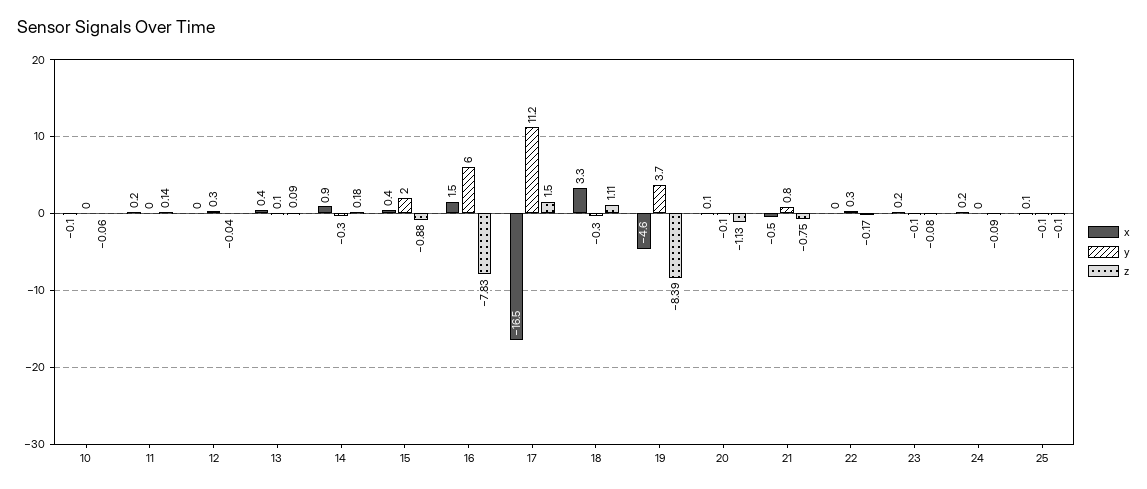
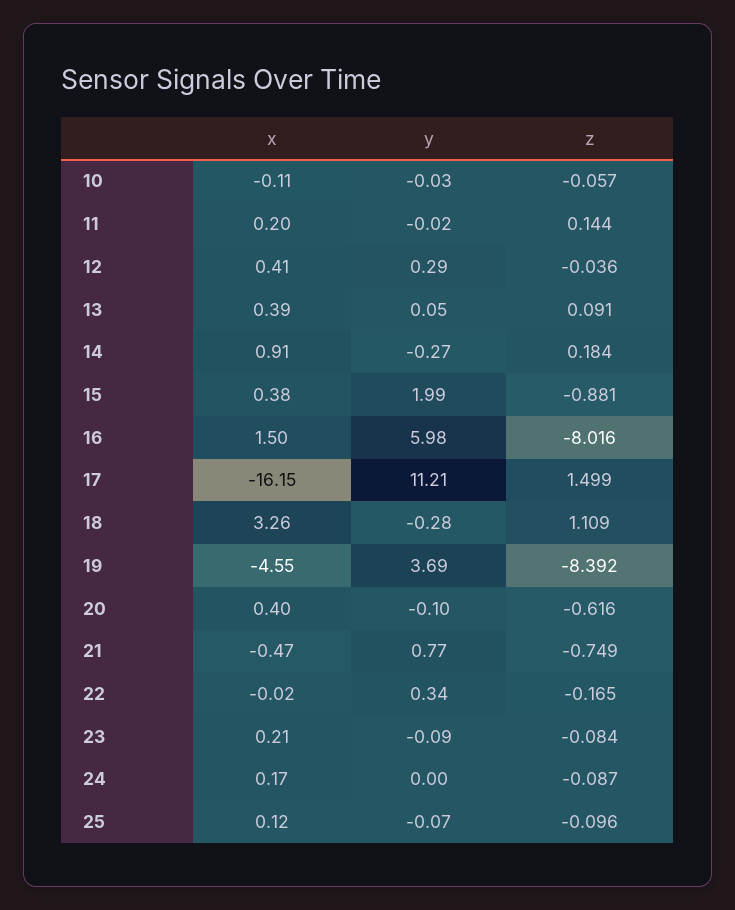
  {
    "x": {
      "10": -0.11,
      "11": 0.2,
-     "12": 0,
+     "12": 0.41,
      "13": 0.39,
      "14": 0.91,
      "15": 0.38,
      "16": 1.5,
-     "17": -16.5,
+     "17": -16.15,
      "18": 3.26,
      "19": -4.55,
-     "20": 0.1,
+     "20": 0.4,
      "21": -0.47,
      "22": -0.02,
      "23": 0.21,
      "24": 0.17,
      "25": 0.12
    },
    "y": {
      "10": -0.03,
      "11": -0.02,
      "12": 0.29,
      "13": 0.05,
      "14": -0.27,
      "15": 1.99,
      "16": 5.98,
      "17": 11.21,
      "18": -0.28,
      "19": 3.69,
      "20": -0.1,
      "21": 0.77,
      "22": 0.34,
      "23": -0.09,
      "24": 0,
      "25": -0.07
    },
    "z": {
      "10": -0.057,
      "11": 0.144,
      "12": -0.036,
      "13": 0.091,
      "14": 0.184,
      "15": -0.881,
-     "16": -7.83,
+     "16": -8.016,
      "17": 1.499,
      "18": 1.109,
      "19": -8.392,
-     "20": -1.13,
+     "20": -0.616,
      "21": -0.749,
      "22": -0.165,
      "23": -0.084,
      "24": -0.087,
      "25": -0.096
    }
  }

